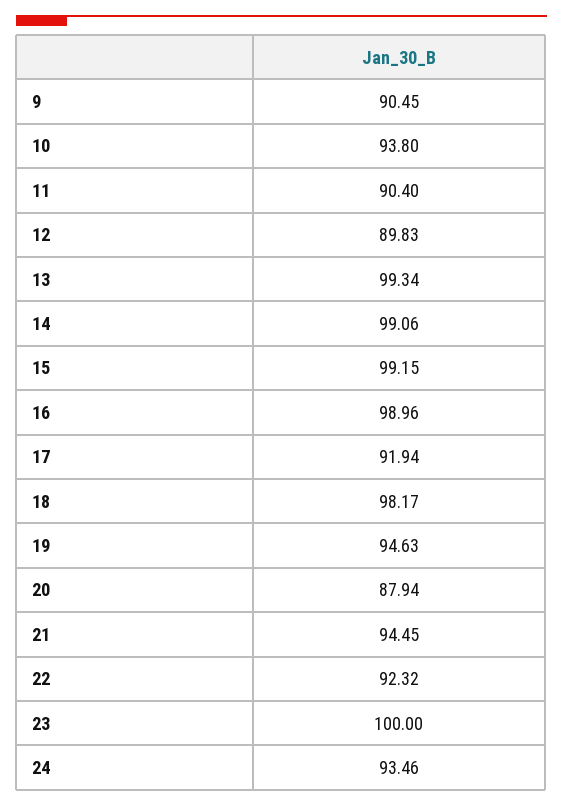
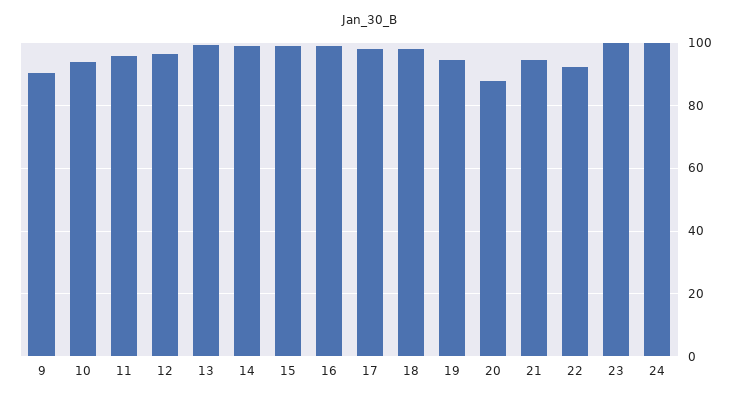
  {
    "9": 90.45,
    "10": 93.8,
-   "11": 90.4,
+   "11": 96,
-   "12": 89.83,
+   "12": 96,
    "13": 99.34,
    "14": 99.06,
    "15": 99.15,
    "16": 98.96,
-   "17": 91.94,
+   "17": 98,
    "18": 98.17,
    "19": 94.63,
    "20": 87.94,
    "21": 94.45,
    "22": 92.32,
    "23": 100,
-   "24": 93.46
+   "24": 100
  }

